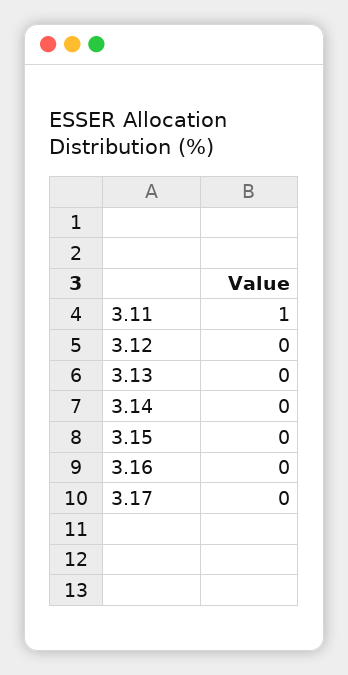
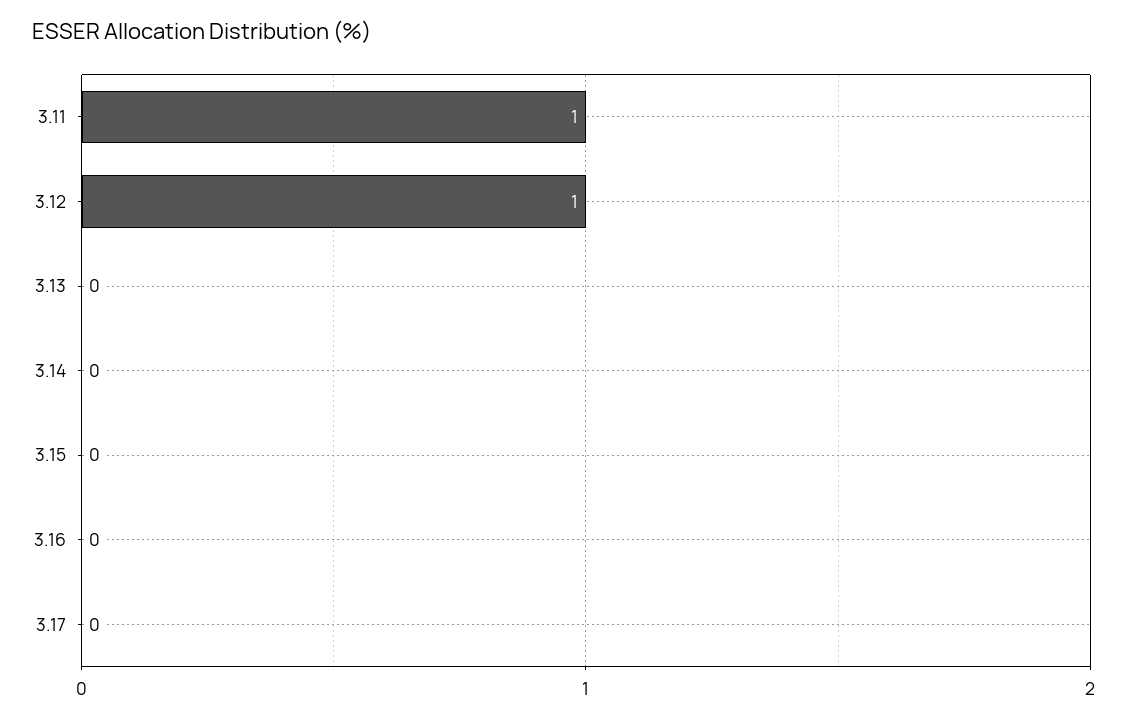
  {
    "3.11": 1,
-   "3.12": 0,
+   "3.12": 1,
    "3.13": 0,
    "3.14": 0,
    "3.15": 0,
    "3.16": 0,
    "3.17": 0
  }

